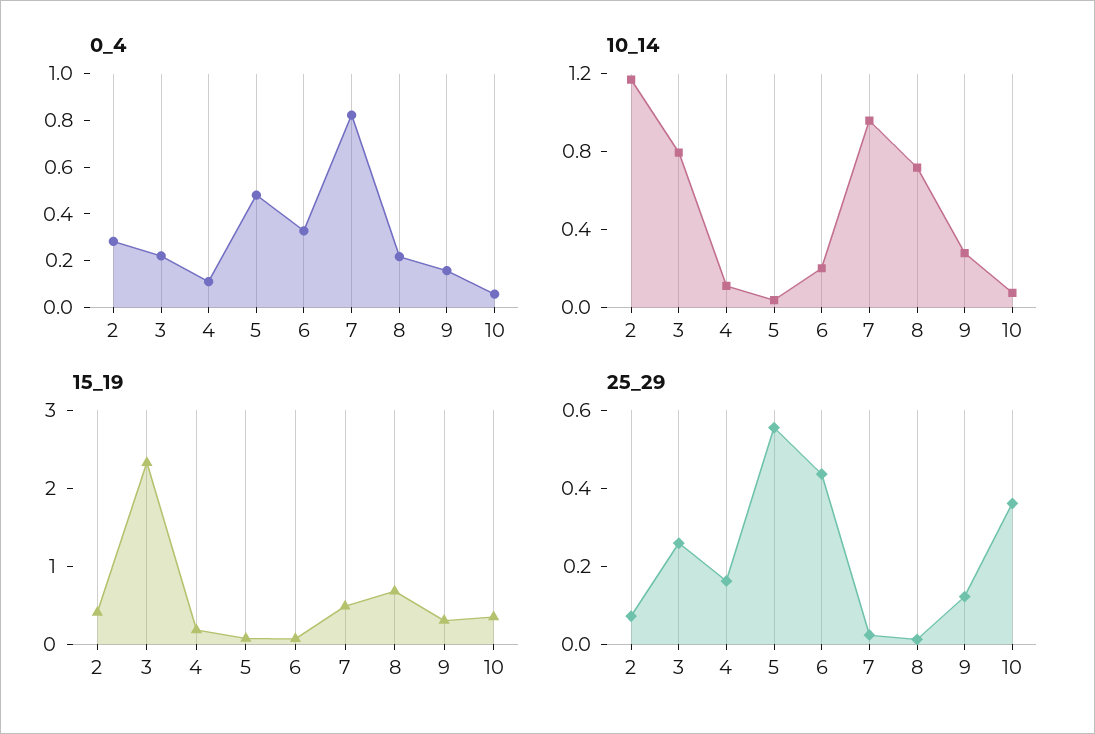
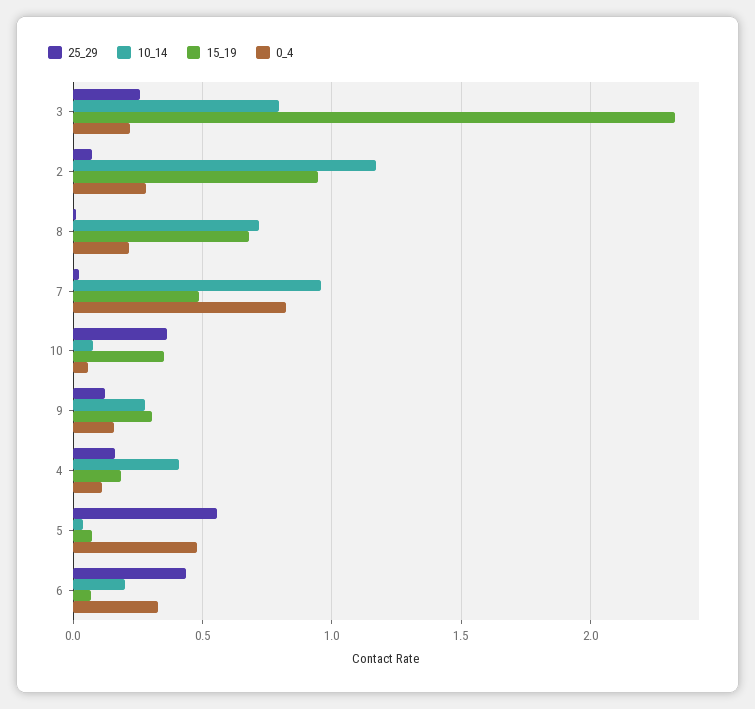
  {
    "0_4": {
      "2": 0.3,
      "3": 0.2,
      "4": 0.1,
      "5": 0.5,
      "6": 0.35,
      "7": 0.8,
      "8": 0.2,
      "9": 0.15,
      "10": 0.05
    },
    "10_14": {
      "2": 1.15,
      "3": 0.8,
-     "4": 0.1,
+     "4": 0.4,
      "5": 0.05,
      "6": 0.2,
      "7": 0.95,
      "8": 0.7,
      "9": 0.3,
      "10": 0.1
    },
    "15_19": {
-     "2": 0.4,
+     "2": 0.95,
      "3": 2.35,
      "4": 0.2,
      "5": 0.05,
      "6": 0.05,
      "7": 0.5,
      "8": 0.7,
      "9": 0.3,
      "10": 0.35
    },
    "25_29": {
      "2": 0.05,
      "3": 0.25,
      "4": 0.15,
      "5": 0.55,
      "6": 0.45,
      "7": 0,
      "8": 0,
      "9": 0.1,
      "10": 0.35
    }
  }

